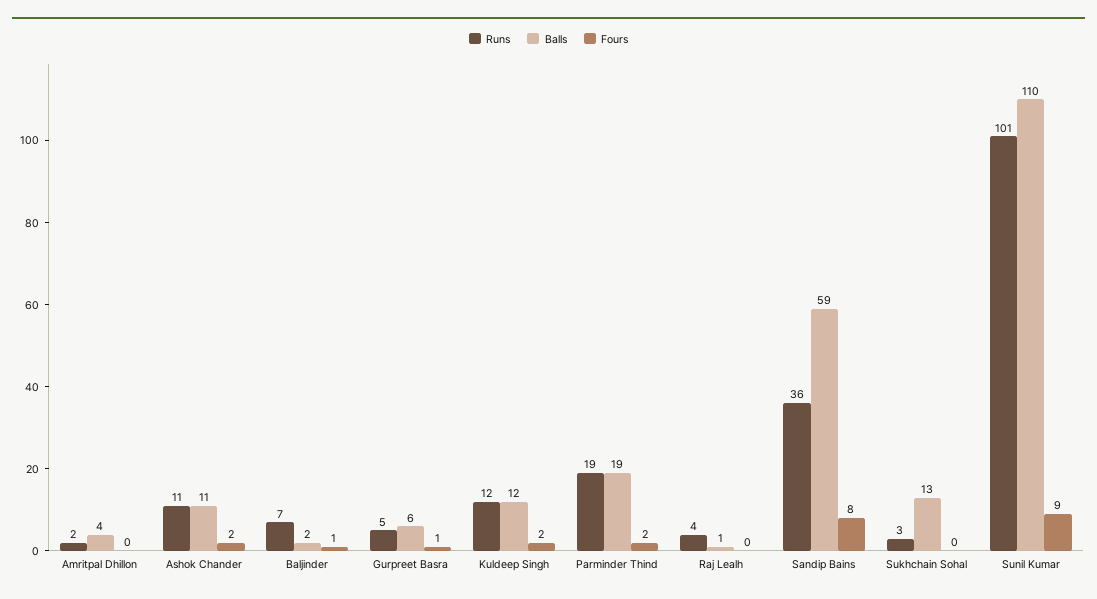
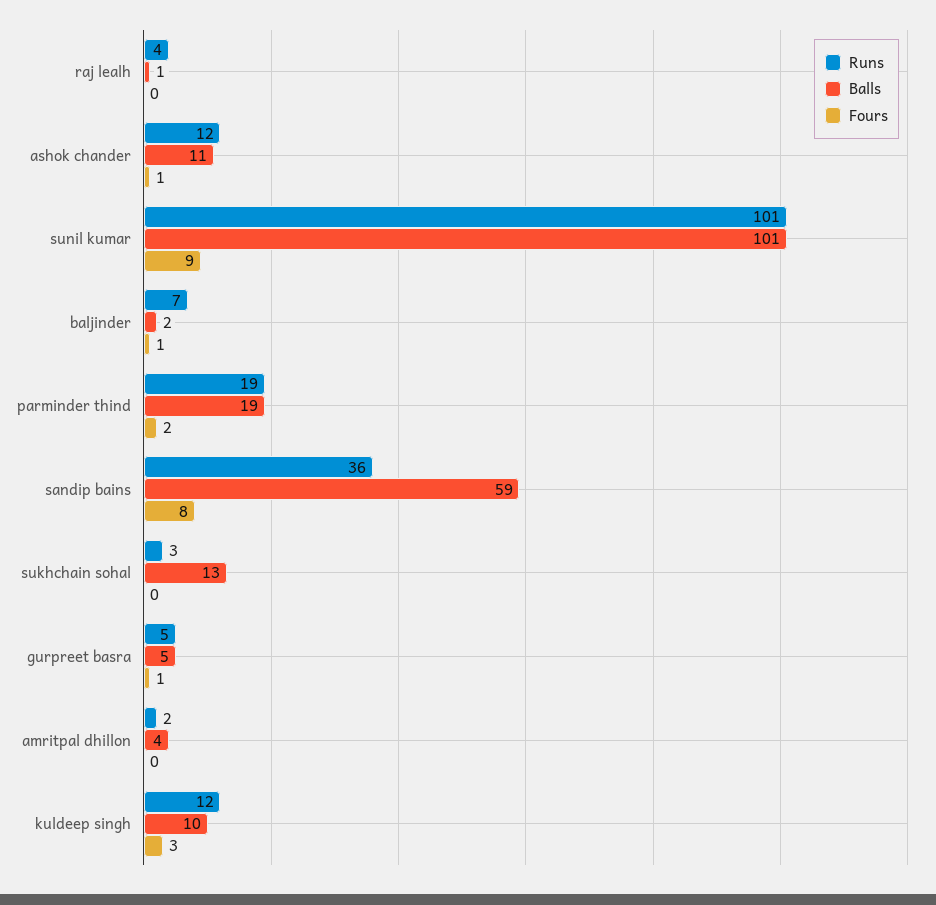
  {
    "Runs": {
      "Amritpal Dhillon": 2,
-     "Ashok Chander": 11,
+     "Ashok Chander": 12,
      "Baljinder": 7,
      "Gurpreet Basra": 5,
      "Kuldeep Singh": 12,
      "Parminder Thind": 19,
      "Raj Lealh": 4,
      "Sandip Bains": 36,
      "Sukhchain Sohal": 3,
      "Sunil Kumar": 101
    },
    "Balls": {
      "Amritpal Dhillon": 4,
      "Ashok Chander": 11,
      "Baljinder": 2,
-     "Gurpreet Basra": 6,
+     "Gurpreet Basra": 5,
-     "Kuldeep Singh": 12,
+     "Kuldeep Singh": 10,
      "Parminder Thind": 19,
      "Raj Lealh": 1,
      "Sandip Bains": 59,
      "Sukhchain Sohal": 13,
-     "Sunil Kumar": 110
+     "Sunil Kumar": 101
    },
    "Fours": {
      "Amritpal Dhillon": 0,
-     "Ashok Chander": 2,
+     "Ashok Chander": 1,
      "Baljinder": 1,
      "Gurpreet Basra": 1,
-     "Kuldeep Singh": 2,
+     "Kuldeep Singh": 3,
      "Parminder Thind": 2,
      "Raj Lealh": 0,
      "Sandip Bains": 8,
      "Sukhchain Sohal": 0,
      "Sunil Kumar": 9
    }
  }

